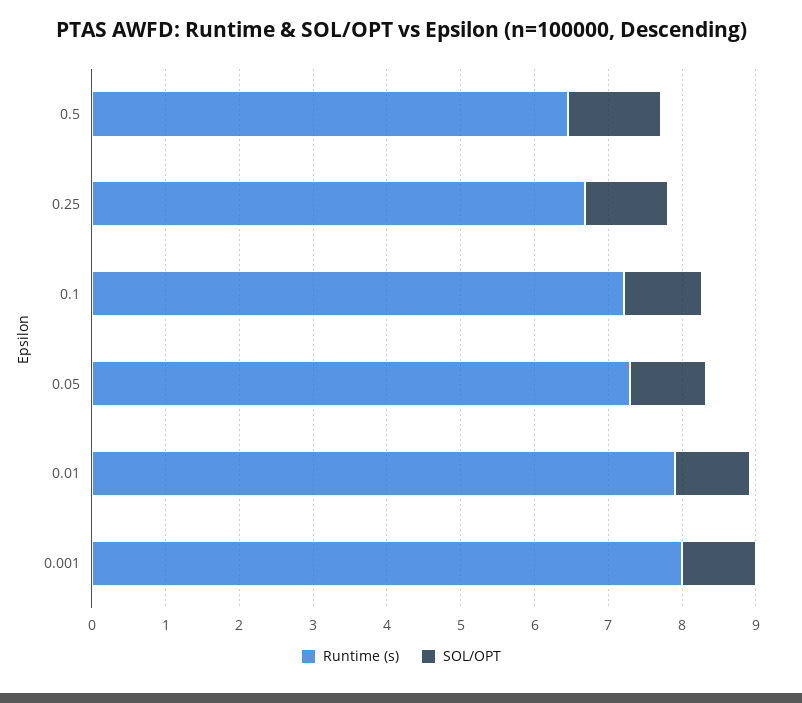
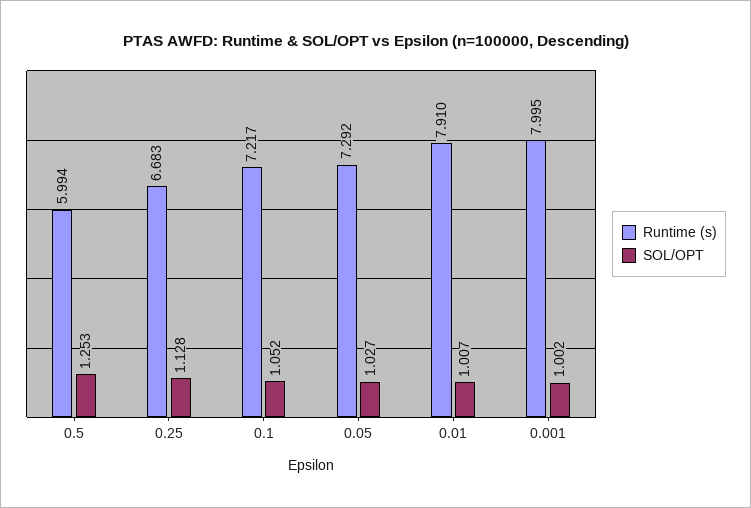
  {
    "Runtime (s)": {
-     "0.5": 6.4,
+     "0.5": 5.994,
      "0.25": 6.683,
      "0.1": 7.217,
      "0.05": 7.292,
      "0.01": 7.91,
      "0.001": 7.995
    },
    "SOL/OPT": {
      "0.5": 1.253,
      "0.25": 1.128,
      "0.1": 1.052,
      "0.05": 1.027,
      "0.01": 1.007,
      "0.001": 1.002
    }
  }

